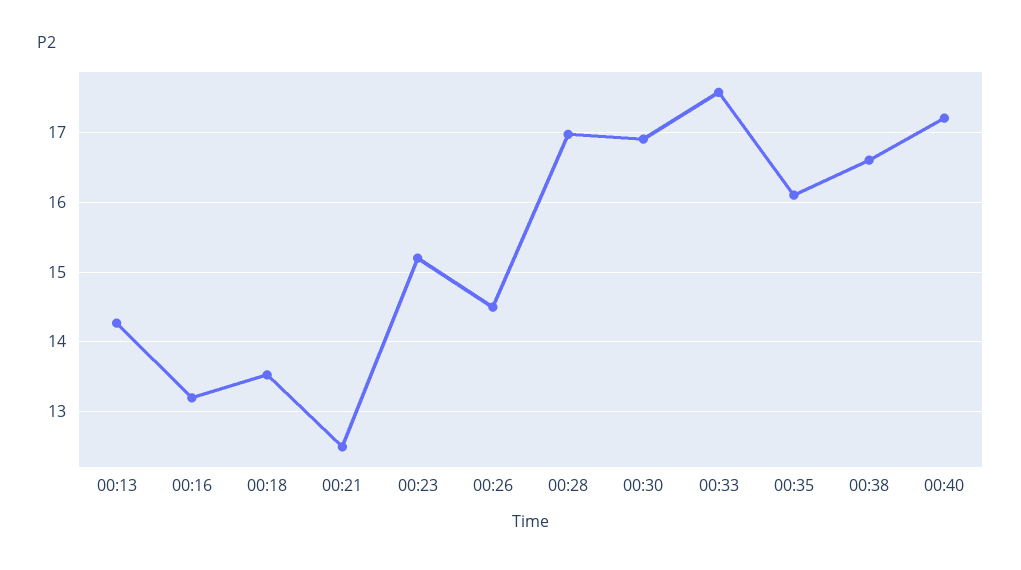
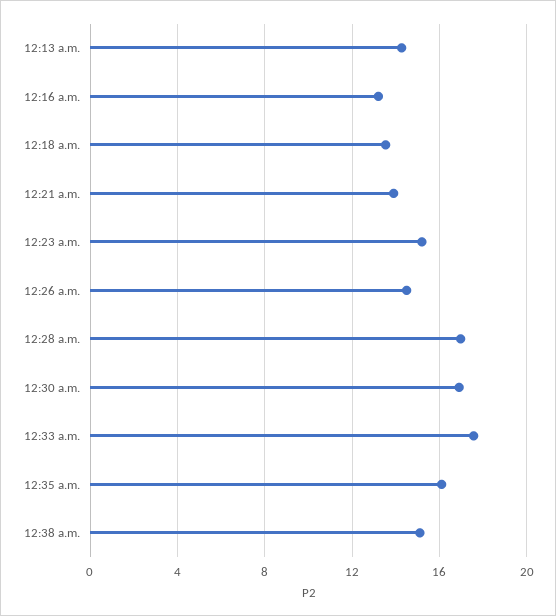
  {
    "00:13": 14.3,
    "00:16": 13.2,
    "00:18": 13.5,
-   "00:21": 12.5,
+   "00:21": 14,
    "00:23": 15.2,
    "00:26": 14.5,
    "00:28": 17,
    "00:30": 16.9,
    "00:33": 17.6,
    "00:35": 16.1,
-   "00:38": 16.6,
+   "00:38": 15
-   "00:40": 17.2
  }

